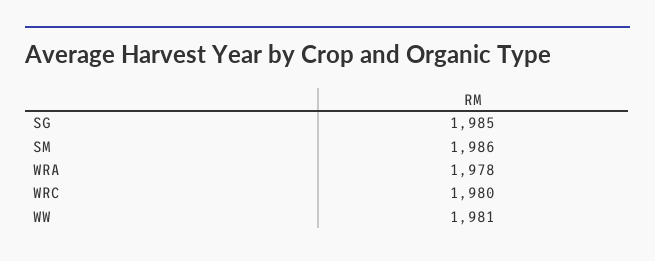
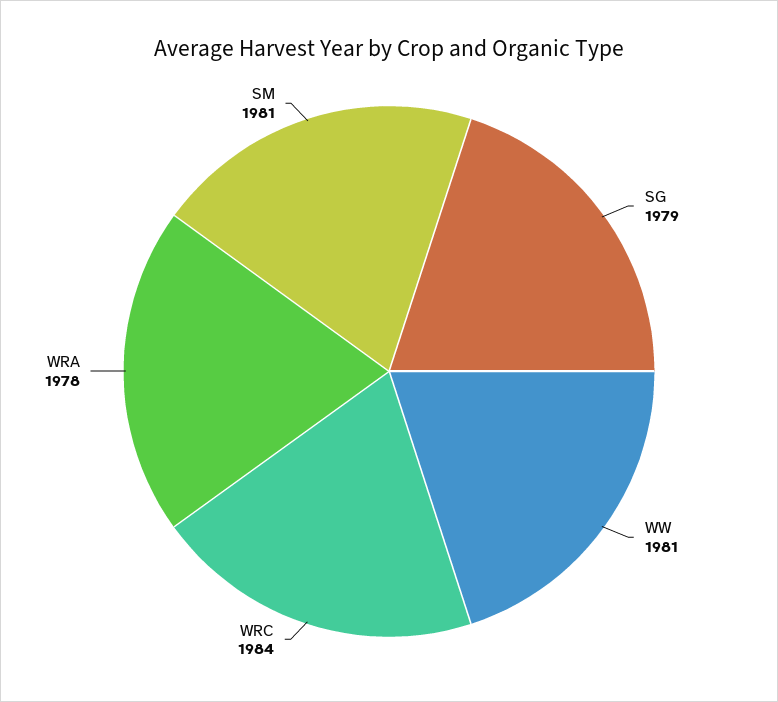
  {
-   "SG": 1985,
+   "SG": 1979,
-   "SM": 1986,
+   "SM": 1981,
    "WRA": 1978,
-   "WRC": 1980,
+   "WRC": 1984,
    "WW": 1981
  }

